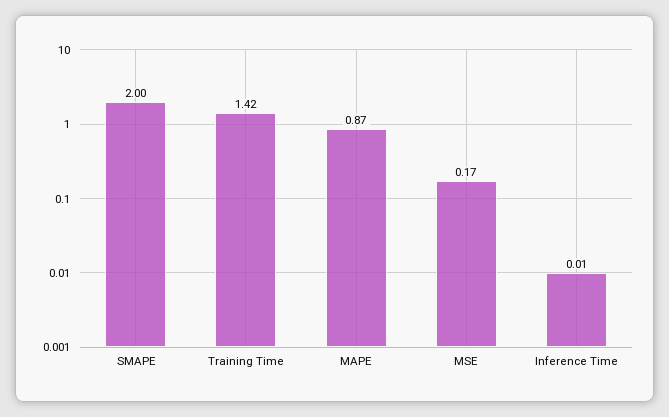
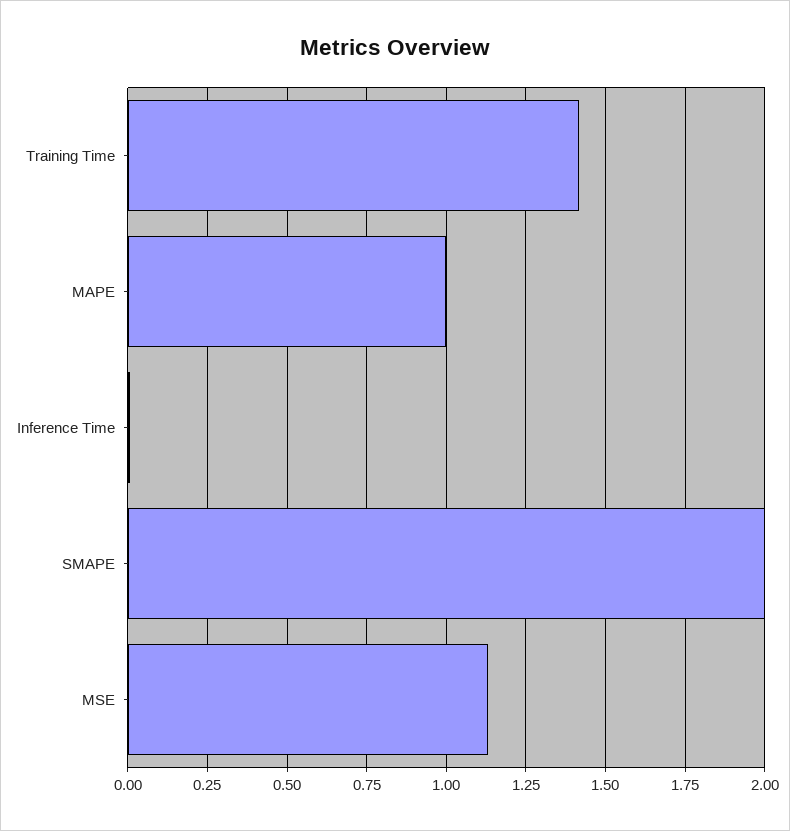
  {
    "SMAPE": 2,
    "Training Time": 1.42,
-   "MAPE": 0.87,
+   "MAPE": 1,
-   "MSE": 0.17,
+   "MSE": 1.125,
    "Inference Time": 0.01
  }

